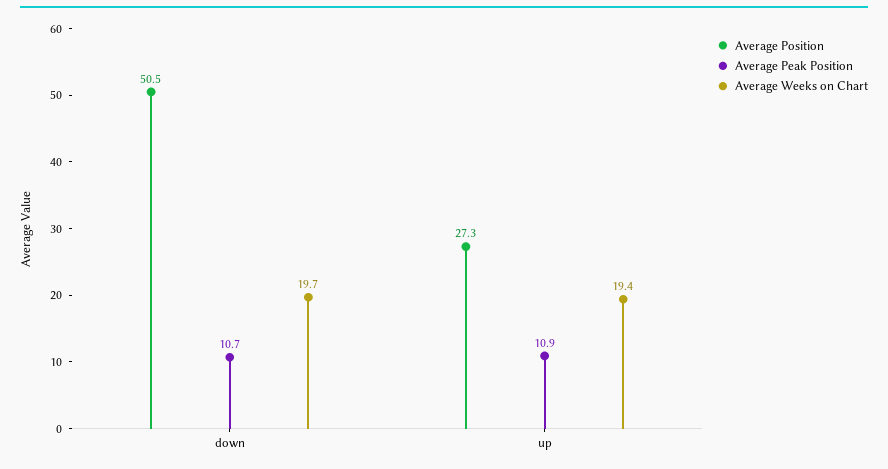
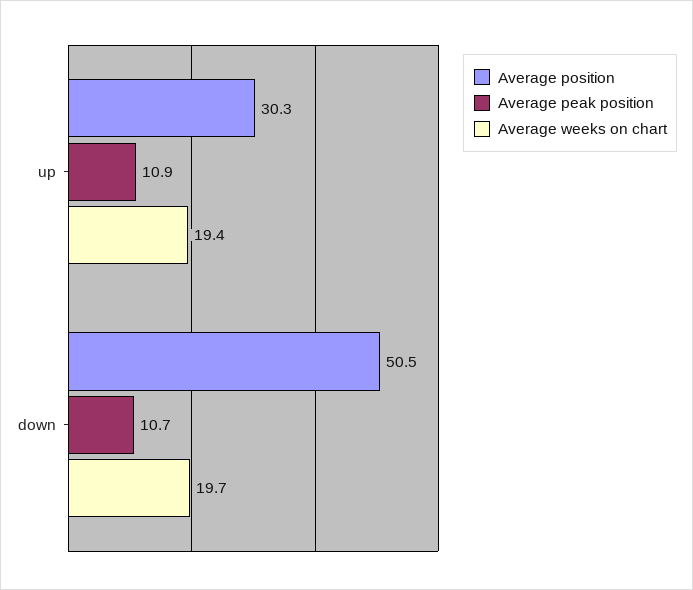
  {
    "Average Position": {
      "down": 50.5,
-     "up": 27.3
+     "up": 30.3
    },
    "Average Peak Position": {
      "down": 10.7,
      "up": 10.9
    },
    "Average Weeks on Chart": {
      "down": 19.7,
      "up": 19.4
    }
  }

